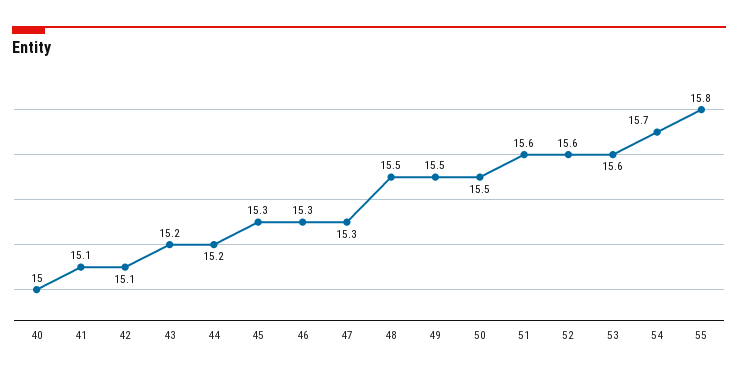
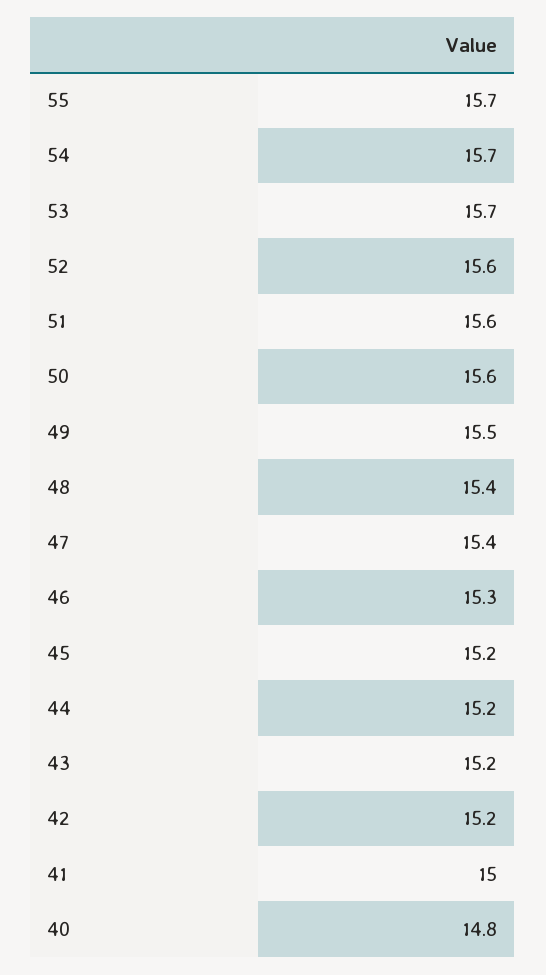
  {
-   "40": 15,
+   "40": 14.8,
-   "41": 15.1,
+   "41": 15,
-   "42": 15.1,
+   "42": 15.2,
    "43": 15.2,
    "44": 15.2,
-   "45": 15.3,
+   "45": 15.2,
    "46": 15.3,
-   "47": 15.3,
+   "47": 15.4,
-   "48": 15.5,
+   "48": 15.4,
    "49": 15.5,
-   "50": 15.5,
+   "50": 15.6,
    "51": 15.6,
    "52": 15.6,
-   "53": 15.6,
+   "53": 15.7,
    "54": 15.7,
-   "55": 15.8
+   "55": 15.7
  }

